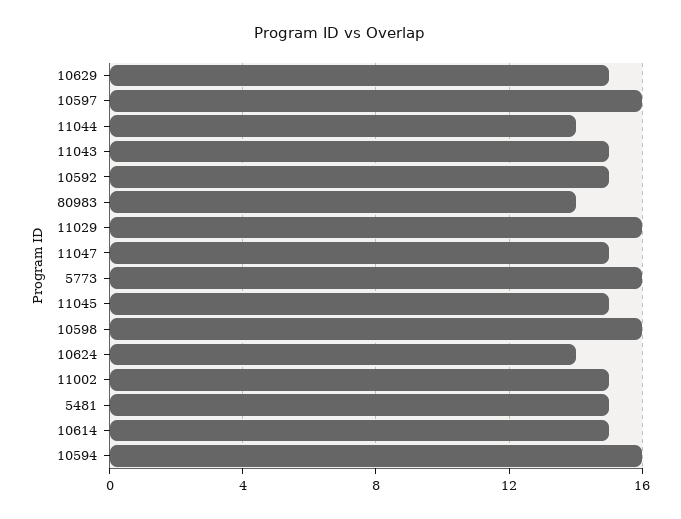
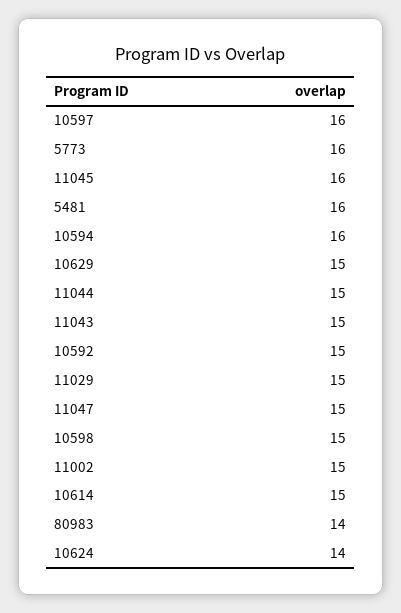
  {
    "10629": 15,
    "10597": 16,
-   "11044": 14,
+   "11044": 15,
    "11043": 15,
    "10592": 15,
    "80983": 14,
-   "11029": 16,
+   "11029": 15,
    "11047": 15,
    "5773": 16,
-   "11045": 15,
+   "11045": 16,
-   "10598": 16,
+   "10598": 15,
    "10624": 14,
    "11002": 15,
-   "5481": 15,
+   "5481": 16,
    "10614": 15,
    "10594": 16
  }

